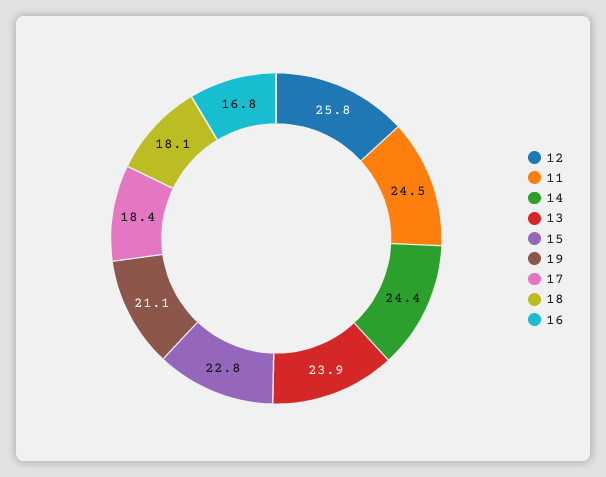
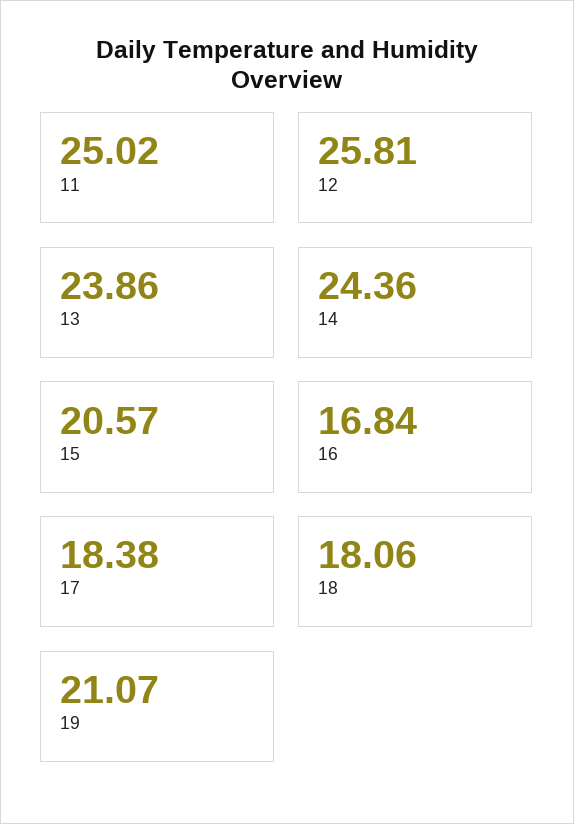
  {
    "12": 25.81,
-   "11": 24.5,
+   "11": 25.02,
    "14": 24.36,
    "13": 23.86,
-   "15": 22.8,
+   "15": 20.57,
    "19": 21.07,
    "17": 18.38,
    "18": 18.06,
    "16": 16.84
  }

